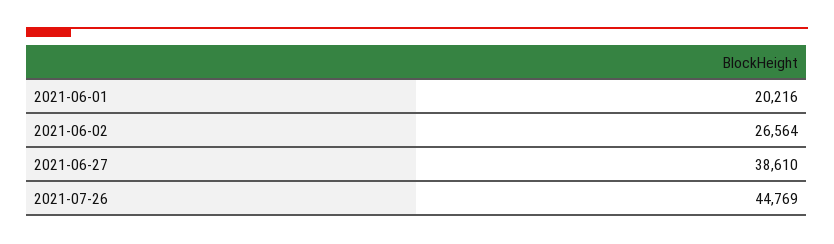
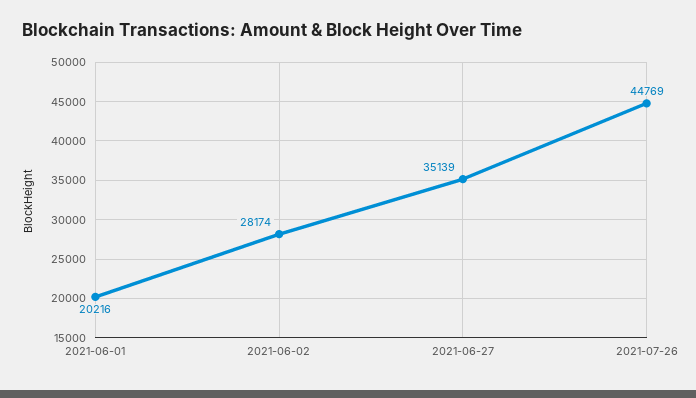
  {
    "2021-06-01": 20216,
-   "2021-06-02": 26564,
+   "2021-06-02": 28174,
-   "2021-06-27": 38610,
+   "2021-06-27": 35139,
    "2021-07-26": 44769
  }

